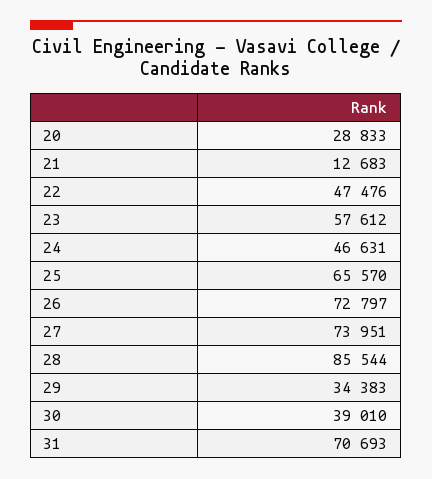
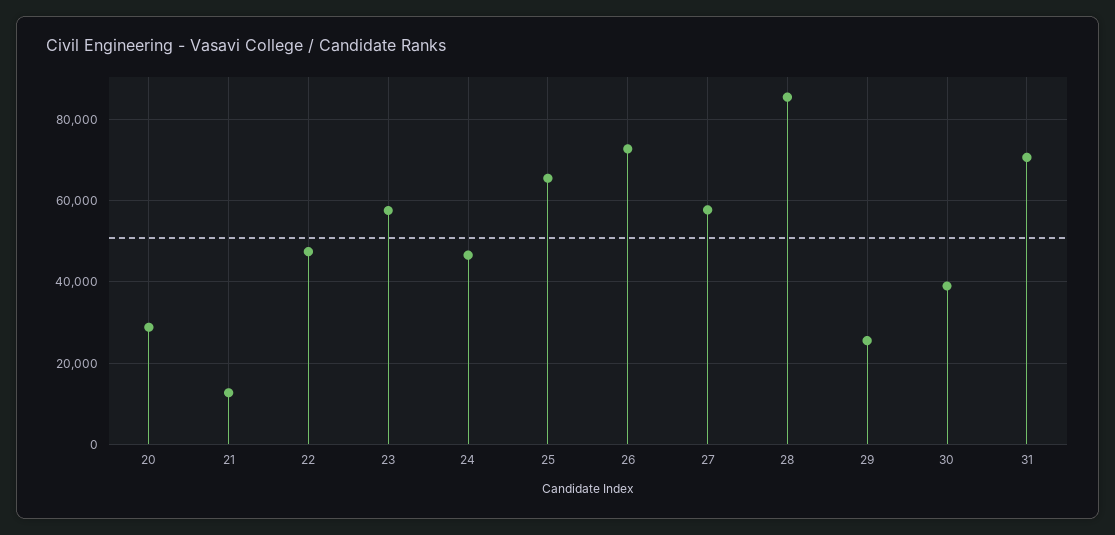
  {
    "20": 28833,
    "21": 12683,
    "22": 47476,
    "23": 57612,
    "24": 46631,
    "25": 65570,
    "26": 72797,
-   "27": 73951,
+   "27": 58000,
    "28": 85544,
-   "29": 34383,
+   "29": 26000,
    "30": 39010,
    "31": 70693
  }

